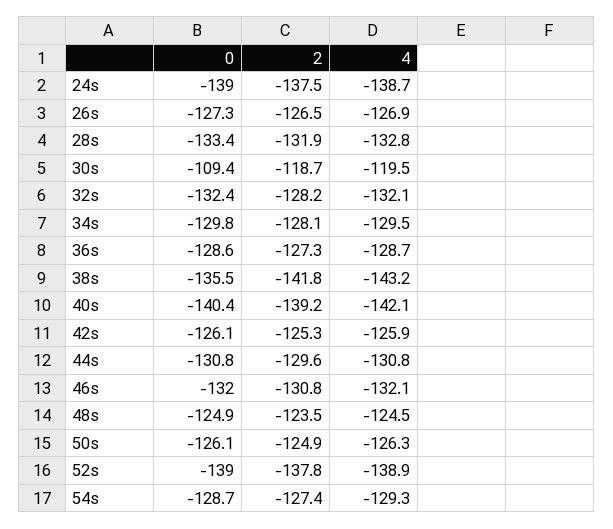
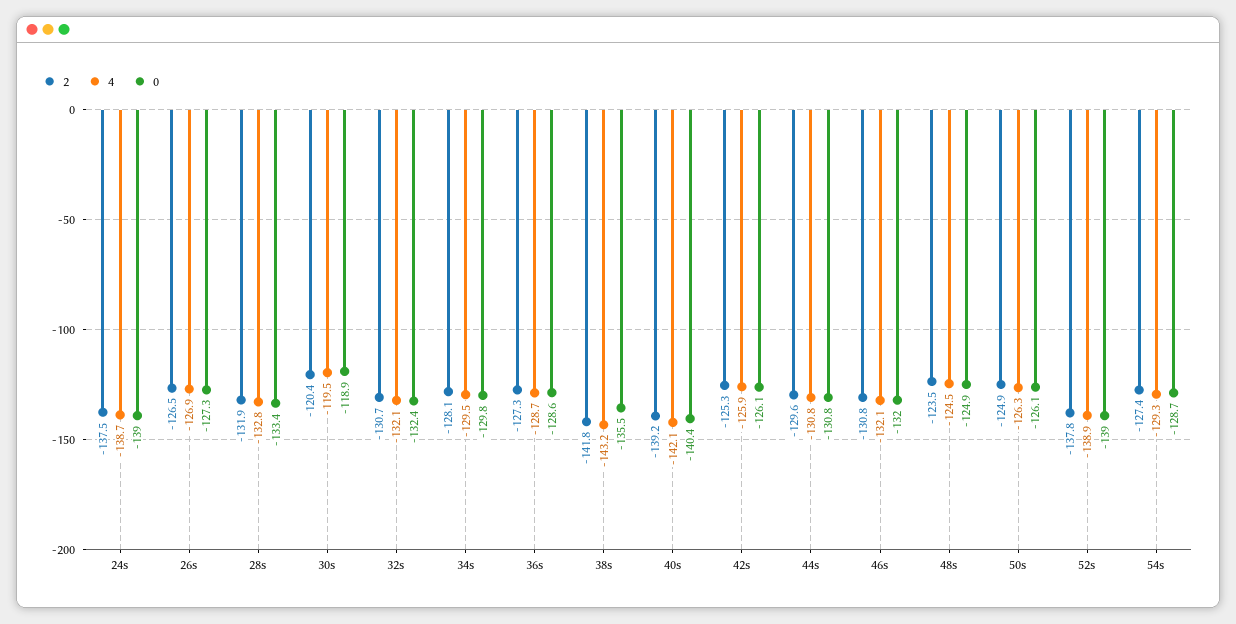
  {
    "0": {
      "24s": -139,
      "26s": -127.3,
      "28s": -133.4,
-     "30s": -109.4,
+     "30s": -118.9,
      "32s": -132.4,
      "34s": -129.8,
      "36s": -128.6,
      "38s": -135.5,
      "40s": -140.4,
      "42s": -126.1,
      "44s": -130.8,
      "46s": -132,
      "48s": -124.9,
      "50s": -126.1,
      "52s": -139,
      "54s": -128.7
    },
    "2": {
      "24s": -137.5,
      "26s": -126.5,
      "28s": -131.9,
-     "30s": -118.7,
+     "30s": -120.4,
-     "32s": -128.2,
+     "32s": -130.7,
      "34s": -128.1,
      "36s": -127.3,
      "38s": -141.8,
      "40s": -139.2,
      "42s": -125.3,
      "44s": -129.6,
      "46s": -130.8,
      "48s": -123.5,
      "50s": -124.9,
      "52s": -137.8,
      "54s": -127.4
    },
    "4": {
      "24s": -138.7,
      "26s": -126.9,
      "28s": -132.8,
      "30s": -119.5,
      "32s": -132.1,
      "34s": -129.5,
      "36s": -128.7,
      "38s": -143.2,
      "40s": -142.1,
      "42s": -125.9,
      "44s": -130.8,
      "46s": -132.1,
      "48s": -124.5,
      "50s": -126.3,
      "52s": -138.9,
      "54s": -129.3
    }
  }

